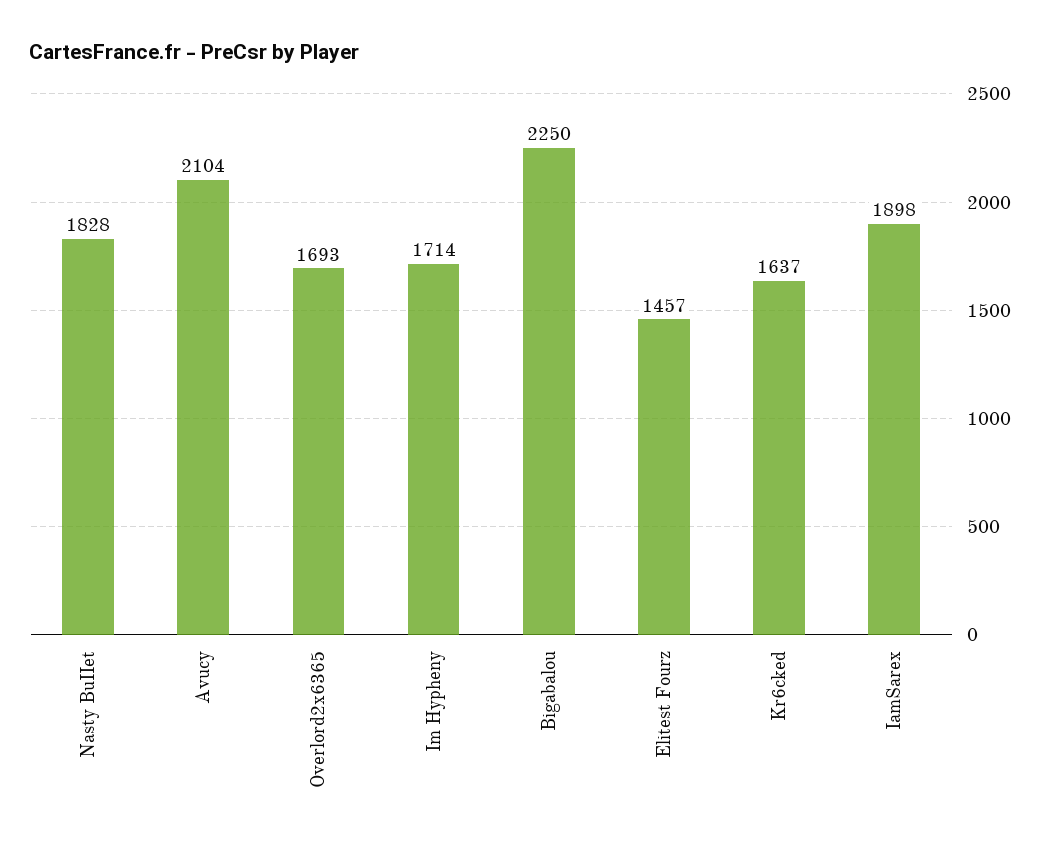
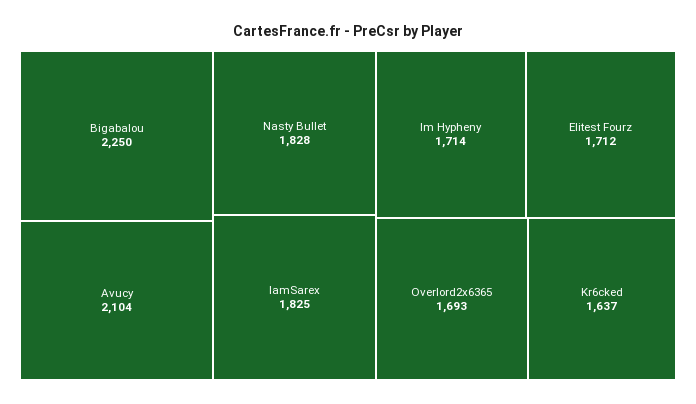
  {
    "Nasty BuIIet": 1828,
    "Avucy": 2104,
    "Overlord2x6365": 1693,
    "Im Hypheny": 1714,
    "Bigabalou": 2250,
-   "Elitest Fourz": 1457,
+   "Elitest Fourz": 1712,
    "Kr6cked": 1637,
-   "IamSarex": 1898
+   "IamSarex": 1825
  }

